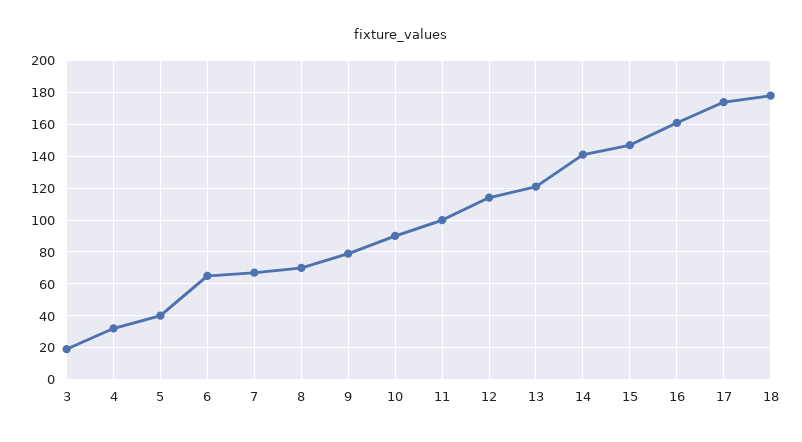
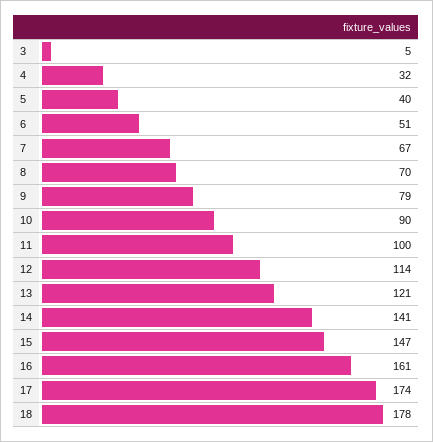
  {
-   "3": 20,
+   "3": 5,
    "4": 32,
    "5": 40,
-   "6": 65,
+   "6": 51,
    "7": 67,
    "8": 70,
    "9": 79,
    "10": 90,
    "11": 100,
    "12": 114,
    "13": 121,
    "14": 141,
    "15": 147,
    "16": 161,
    "17": 174,
    "18": 178
  }

